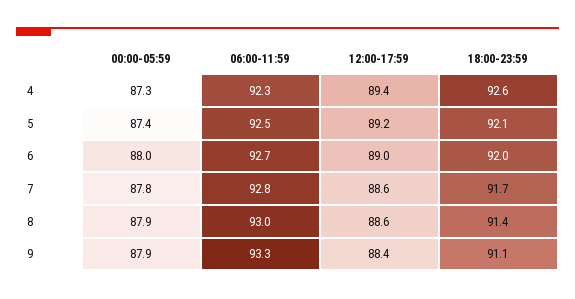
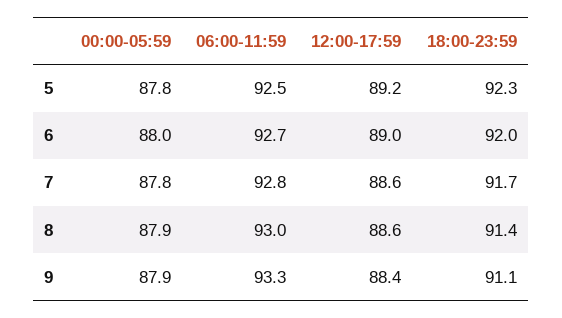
  {
    "00:00-05:59": {
-     "4": 87.3,
-     "5": 87.4,
+     "5": 87.8,
      "6": 88,
      "7": 87.8,
      "8": 87.9,
      "9": 87.9
    },
    "06:00-11:59": {
-     "4": 92.3,
      "5": 92.5,
      "6": 92.7,
      "7": 92.8,
      "8": 93,
      "9": 93.3
    },
    "12:00-17:59": {
-     "4": 89.4,
      "5": 89.2,
      "6": 89,
      "7": 88.6,
      "8": 88.6,
      "9": 88.4
    },
    "18:00-23:59": {
-     "4": 92.6,
-     "5": 92.1,
+     "5": 92.3,
      "6": 92,
      "7": 91.7,
      "8": 91.4,
      "9": 91.1
    }
  }

